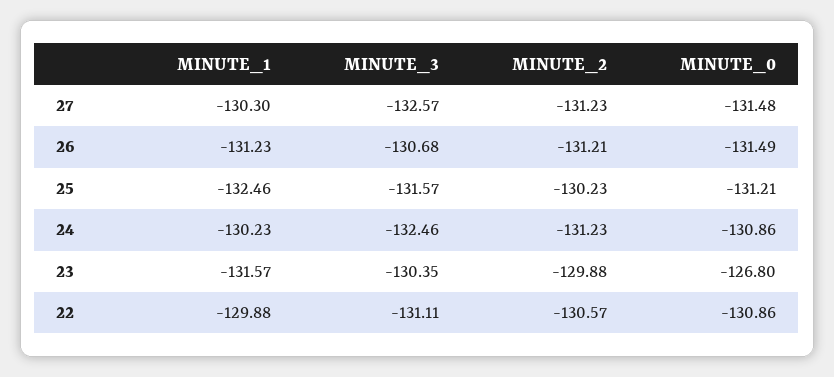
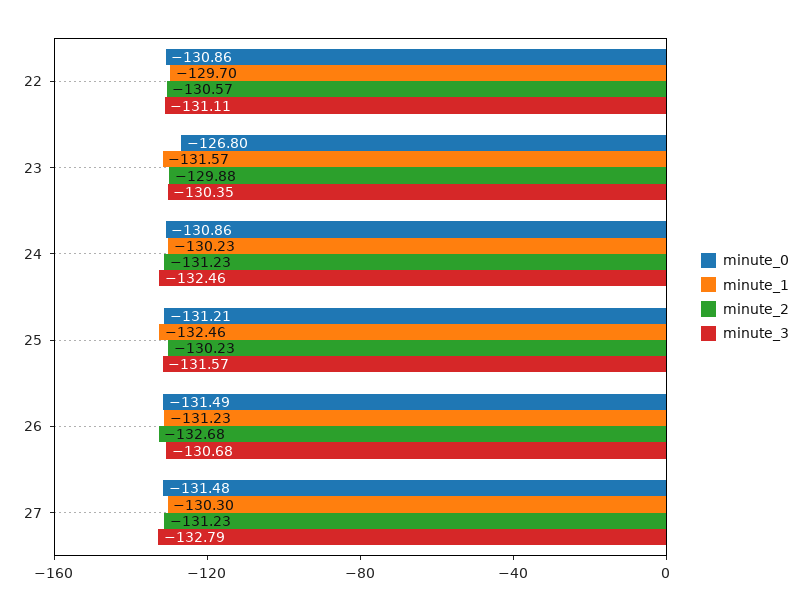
  {
    "MINUTE_1": {
      "27": -130.3,
      "26": -131.23,
      "25": -132.46,
      "24": -130.23,
      "23": -131.57,
-     "22": -129.88
+     "22": -129.7
    },
    "MINUTE_3": {
-     "27": -132.57,
+     "27": -132.79,
      "26": -130.68,
      "25": -131.57,
      "24": -132.46,
      "23": -130.35,
      "22": -131.11
    },
    "MINUTE_2": {
      "27": -131.23,
-     "26": -131.21,
+     "26": -132.68,
      "25": -130.23,
      "24": -131.23,
      "23": -129.88,
      "22": -130.57
    },
    "MINUTE_0": {
      "27": -131.48,
      "26": -131.49,
      "25": -131.21,
      "24": -130.86,
      "23": -126.8,
      "22": -130.86
    }
  }

